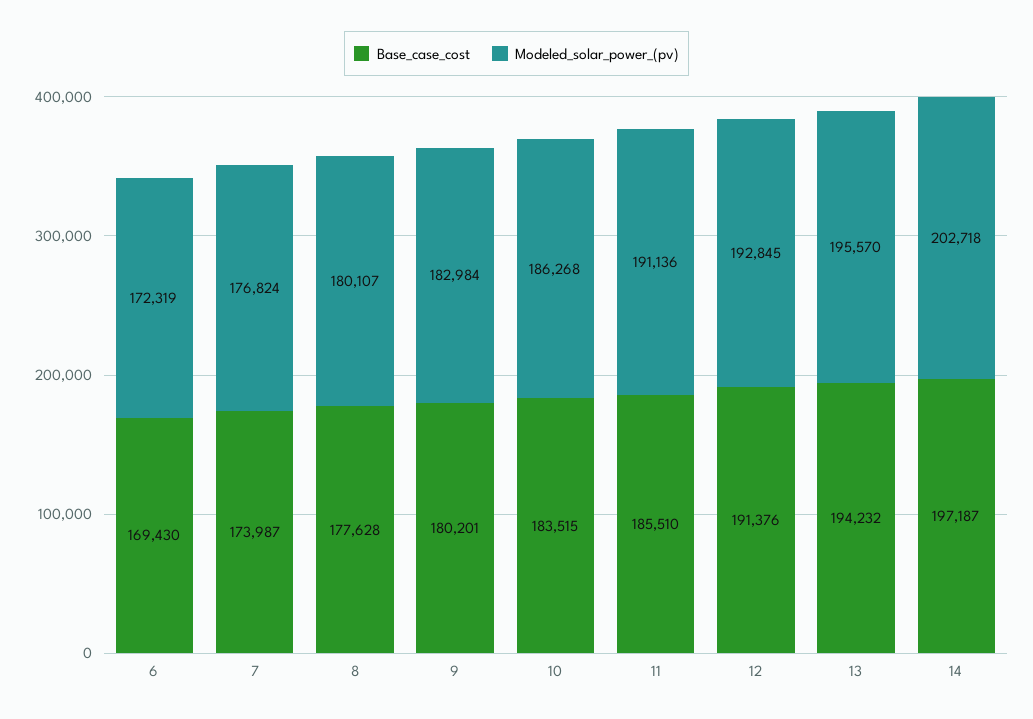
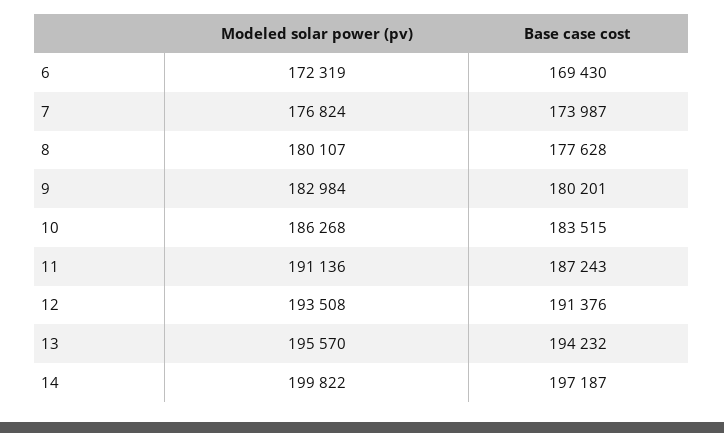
  {
    "Base_case_cost": {
      "6": 169430,
      "7": 173987,
      "8": 177628,
      "9": 180201,
      "10": 183515,
-     "11": 185510,
+     "11": 187243,
      "12": 191376,
      "13": 194232,
      "14": 197187
    },
    "Modeled_solar_power_(pv)": {
      "6": 172319,
      "7": 176824,
      "8": 180107,
      "9": 182984,
      "10": 186268,
      "11": 191136,
-     "12": 192845,
+     "12": 193508,
      "13": 195570,
-     "14": 202718
+     "14": 199822
    }
  }

